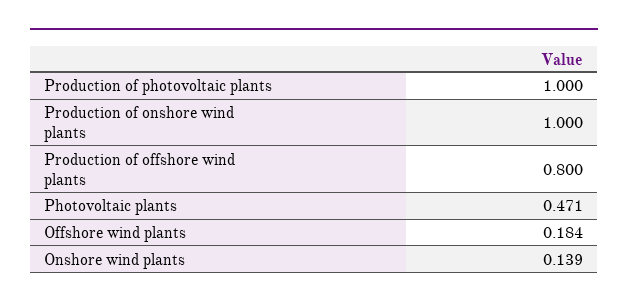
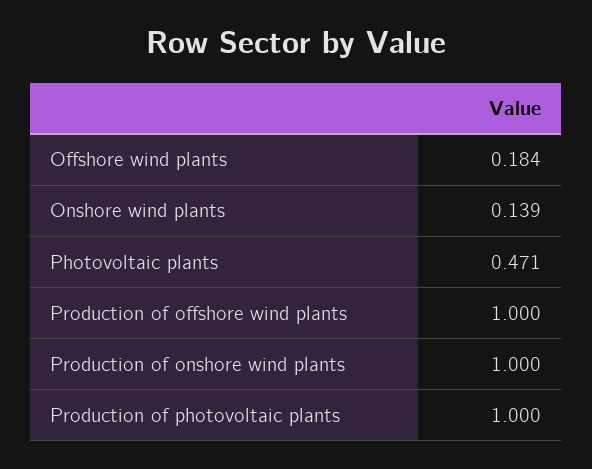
  {
    "Production of photovoltaic plants": 1,
    "Production of onshore wind plants": 1,
-   "Production of offshore wind plants": 0.8,
+   "Production of offshore wind plants": 1,
    "Photovoltaic plants": 0.471,
    "Offshore wind plants": 0.184,
    "Onshore wind plants": 0.139
  }

